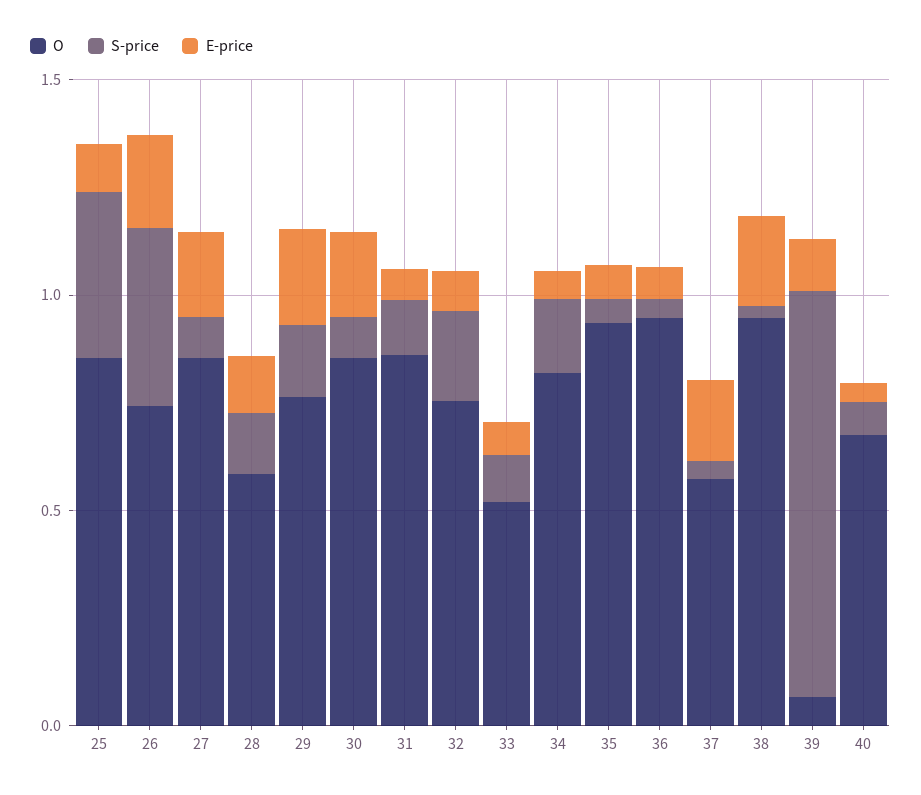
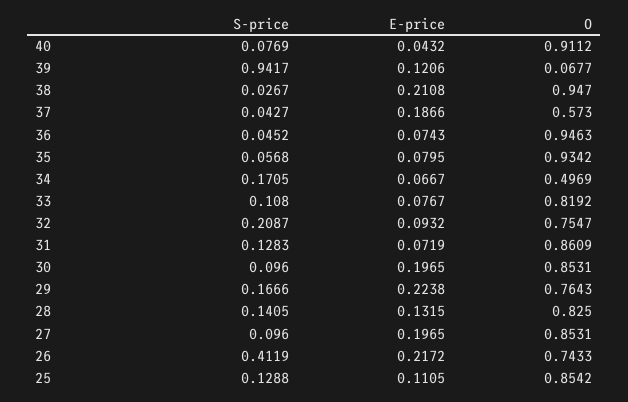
  {
    "O": {
      "25": 0.8542,
      "26": 0.7433,
      "27": 0.8531,
-     "28": 0.6,
+     "28": 0.825,
      "29": 0.7643,
      "30": 0.8531,
      "31": 0.8609,
      "32": 0.7547,
-     "33": 0.5,
+     "33": 0.8192,
-     "34": 0.8,
+     "34": 0.4969,
      "35": 0.9342,
      "36": 0.9463,
      "37": 0.573,
      "38": 0.947,
      "39": 0.0677,
-     "40": 0.7
+     "40": 0.9112
    },
    "S-price": {
-     "25": 0.4,
+     "25": 0.1288,
      "26": 0.4119,
      "27": 0.096,
      "28": 0.1405,
      "29": 0.1666,
      "30": 0.096,
      "31": 0.1283,
      "32": 0.2087,
      "33": 0.108,
      "34": 0.1705,
      "35": 0.0568,
      "36": 0.0452,
      "37": 0.0427,
      "38": 0.0267,
      "39": 0.9417,
      "40": 0.0769
    },
    "E-price": {
      "25": 0.1105,
      "26": 0.2172,
      "27": 0.1965,
      "28": 0.1315,
      "29": 0.2238,
      "30": 0.1965,
      "31": 0.0719,
      "32": 0.0932,
      "33": 0.0767,
      "34": 0.0667,
      "35": 0.0795,
      "36": 0.0743,
      "37": 0.1866,
      "38": 0.2108,
      "39": 0.1206,
      "40": 0.0432
    }
  }

